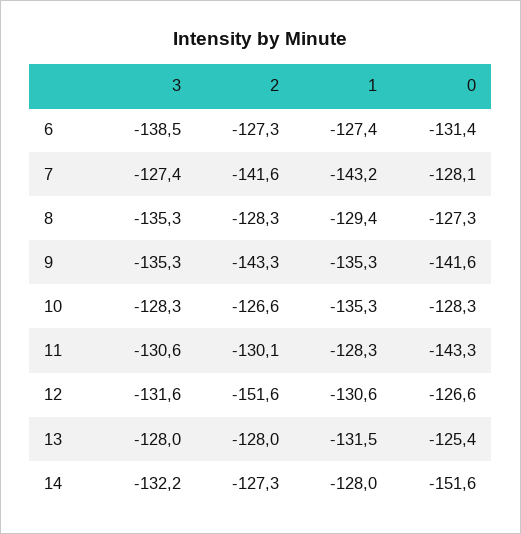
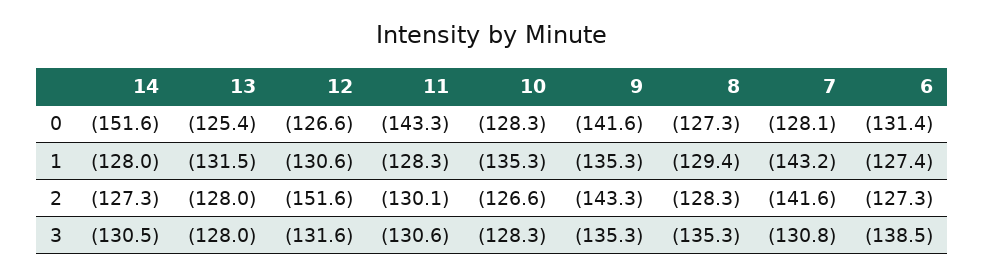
  {
    "3": {
      "6": -138.5,
-     "7": -127.4,
+     "7": -130.8,
      "8": -135.3,
      "9": -135.3,
      "10": -128.3,
      "11": -130.6,
      "12": -131.6,
      "13": -128,
-     "14": -132.2
+     "14": -130.5
    },
    "2": {
      "6": -127.3,
      "7": -141.6,
      "8": -128.3,
      "9": -143.3,
      "10": -126.6,
      "11": -130.1,
      "12": -151.6,
      "13": -128,
      "14": -127.3
    },
    "1": {
      "6": -127.4,
      "7": -143.2,
      "8": -129.4,
      "9": -135.3,
      "10": -135.3,
      "11": -128.3,
      "12": -130.6,
      "13": -131.5,
      "14": -128
    },
    "0": {
      "6": -131.4,
      "7": -128.1,
      "8": -127.3,
      "9": -141.6,
      "10": -128.3,
      "11": -143.3,
      "12": -126.6,
      "13": -125.4,
      "14": -151.6
    }
  }

